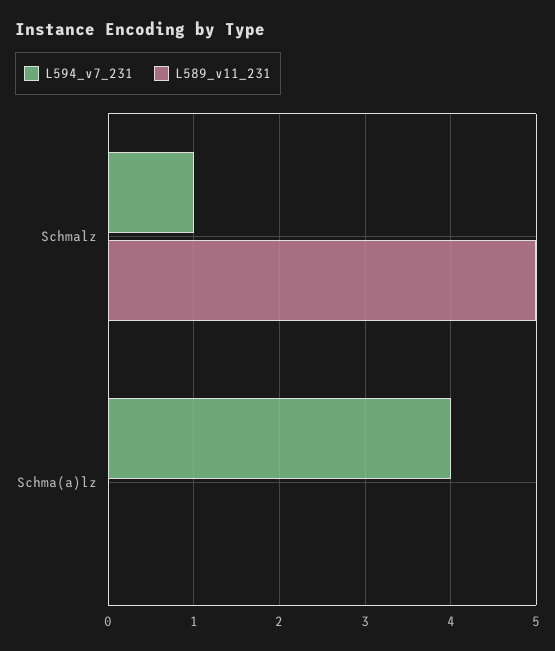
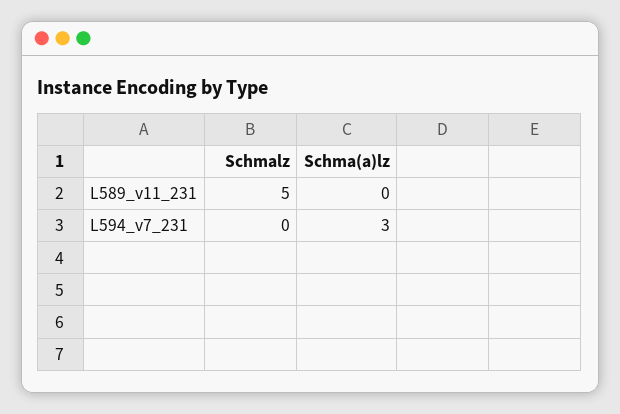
  {
    "L594_v7_231": {
-     "Schmalz": 1,
+     "Schmalz": 0,
-     "Schma(a)lz": 4
+     "Schma(a)lz": 3
    },
    "L589_v11_231": {
      "Schmalz": 5,
      "Schma(a)lz": 0
    }
  }

